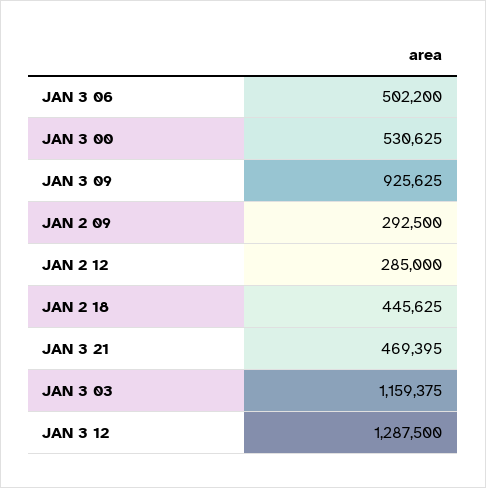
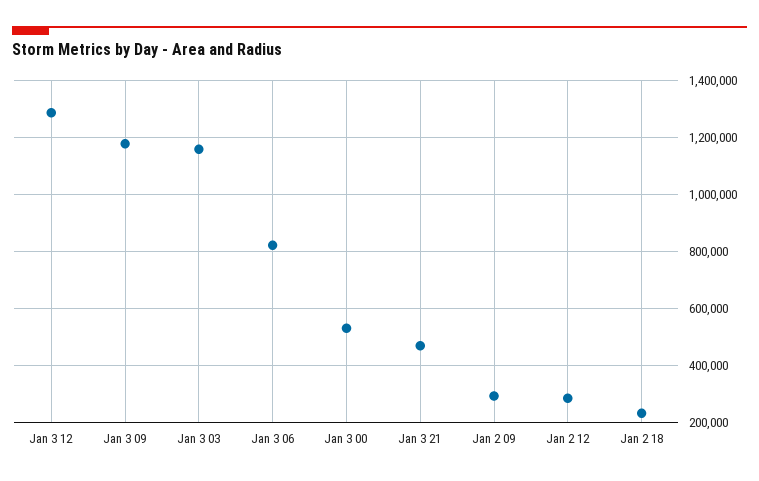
  {
-   "JAN 3 06": 502200,
+   "JAN 3 06": 825000,
    "JAN 3 00": 530625,
-   "JAN 3 09": 925625,
+   "JAN 3 09": 1175000,
    "JAN 2 09": 292500,
    "JAN 2 12": 285000,
-   "JAN 2 18": 445625,
+   "JAN 2 18": 225000,
    "JAN 3 21": 469395,
    "JAN 3 03": 1159375,
    "JAN 3 12": 1287500
  }

